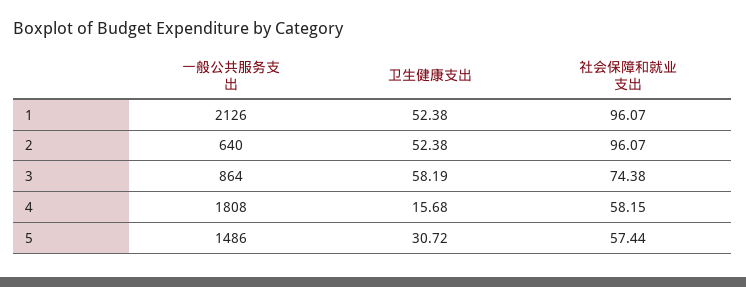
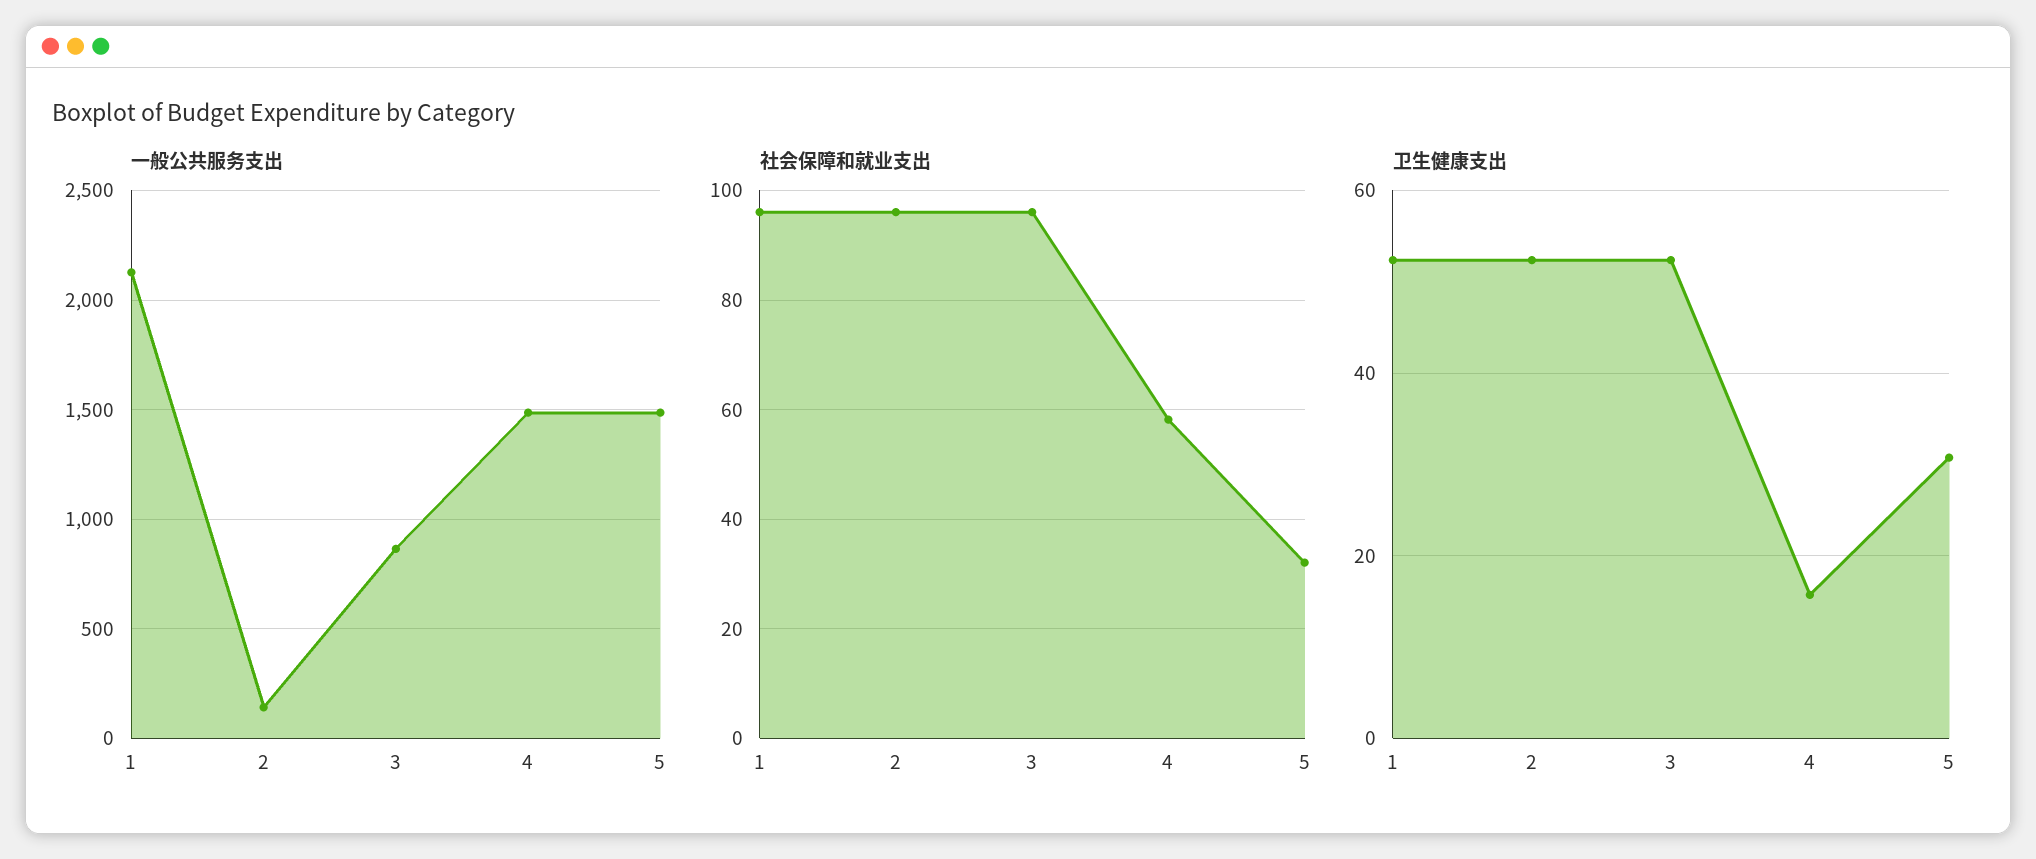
  {
    "一般公共服务支出": {
      "1": 2126,
-     "2": 640,
+     "2": 150,
      "3": 864,
-     "4": 1808,
+     "4": 1500,
      "5": 1486
    },
    "卫生健康支出": {
      "1": 52.38,
      "2": 52.38,
-     "3": 58.19,
+     "3": 52,
      "4": 15.68,
      "5": 30.72
    },
    "社会保障和就业支出": {
      "1": 96.07,
      "2": 96.07,
-     "3": 74.38,
+     "3": 96,
      "4": 58.15,
-     "5": 57.44
+     "5": 32
    }
  }

